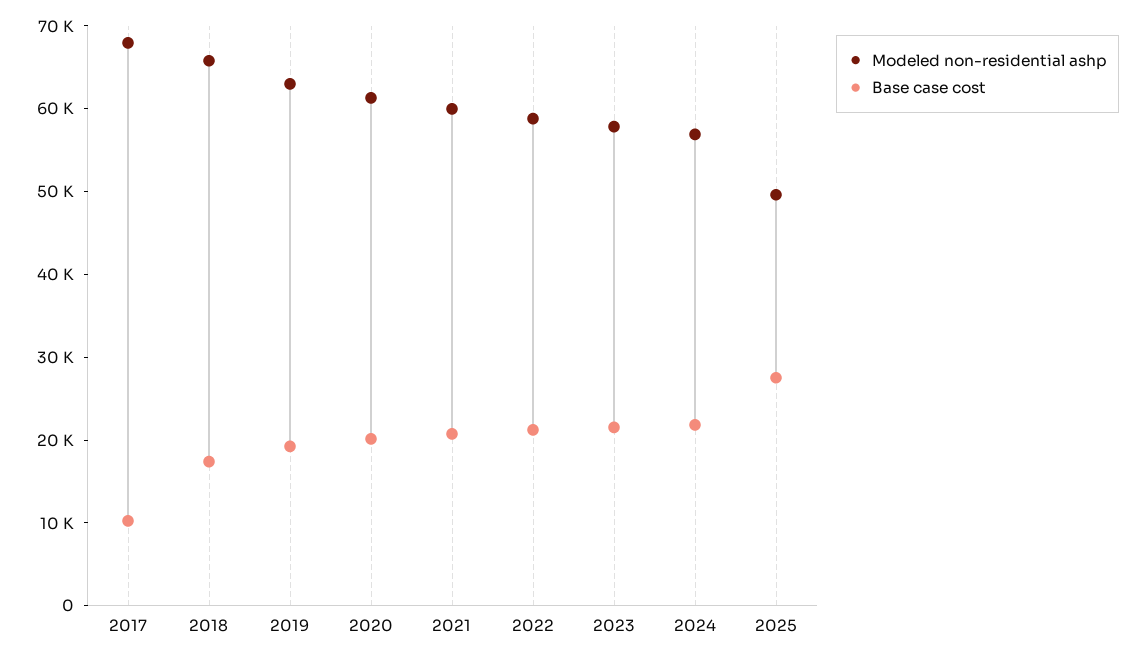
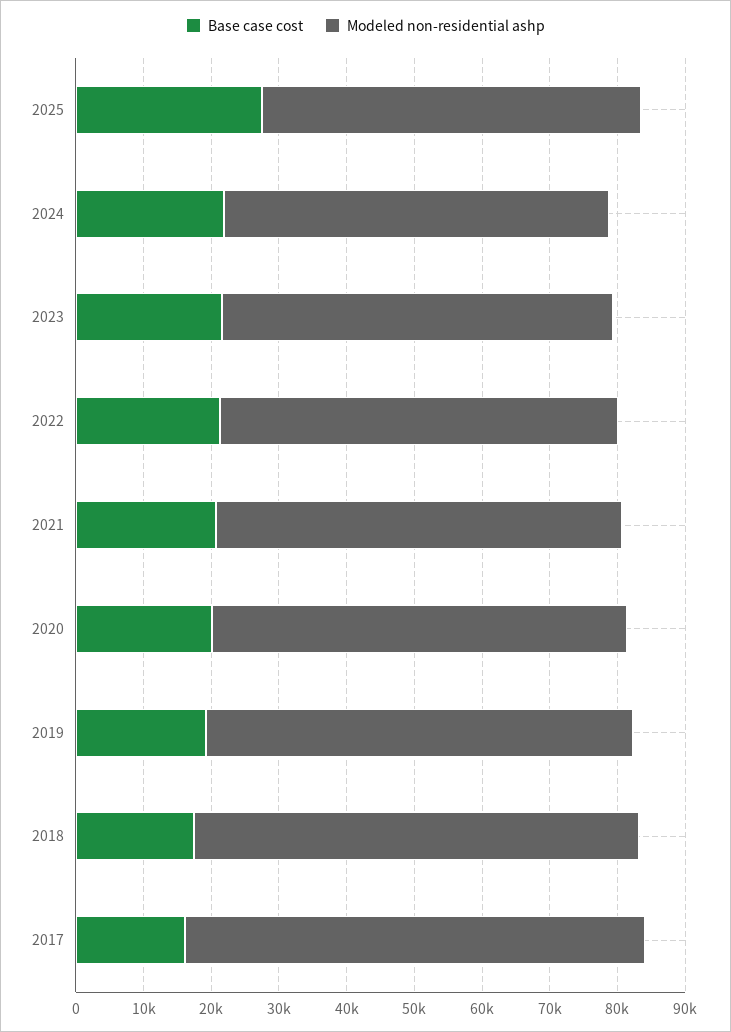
  {
    "Modeled non-residential ashp": {
      "2017": 68000,
      "2018": 66000,
      "2019": 64000,
      "2020": 62000,
      "2021": 60000,
      "2022": 58000,
      "2023": 58000,
      "2024": 56000,
-     "2025": 50000
+     "2025": 56000
    },
    "Base case cost": {
-     "2017": 10000,
+     "2017": 16000,
      "2018": 18000,
      "2019": 20000,
      "2020": 20000,
      "2021": 20000,
      "2022": 22000,
      "2023": 22000,
      "2024": 22000,
      "2025": 28000
    }
  }

